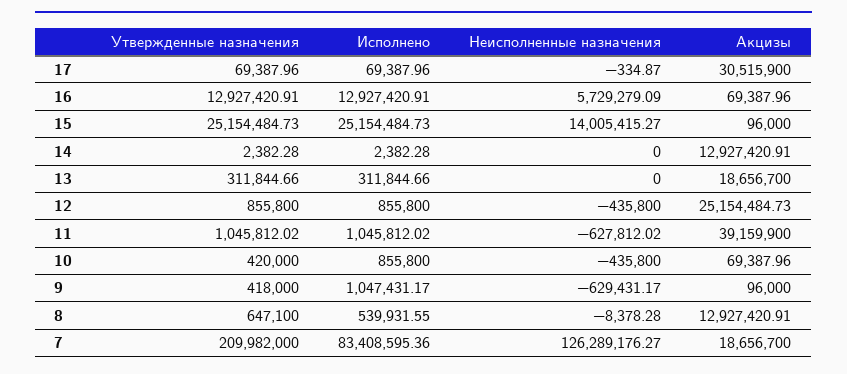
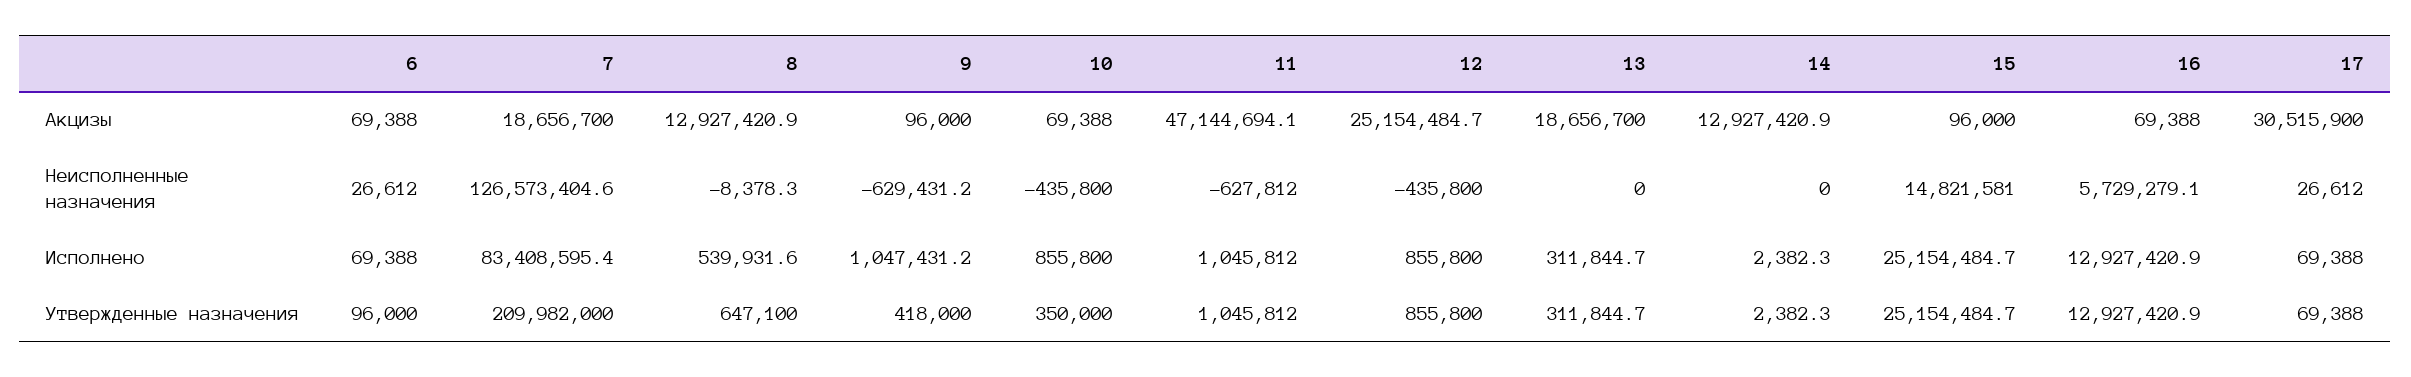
  {
    "Утвержденные назначения": {
      "17": 69387.96,
      "16": 12927420.91,
      "15": 25154484.73,
      "14": 2382.28,
      "13": 311844.66,
      "12": 855800,
      "11": 1045812.02,
-     "10": 420000,
+     "10": 350000,
      "9": 418000,
      "8": 647100,
-     "7": 209982000
+     "7": 209982000,
+     "6": 96000
    },
    "Исполнено": {
      "17": 69387.96,
      "16": 12927420.91,
      "15": 25154484.73,
      "14": 2382.28,
      "13": 311844.66,
      "12": 855800,
      "11": 1045812.02,
      "10": 855800,
      "9": 1047431.17,
      "8": 539931.55,
-     "7": 83408595.36
+     "7": 83408595.36,
+     "6": 69388
    },
    "Неисполненные назначения": {
-     "17": -334.87,
+     "17": 26612,
      "16": 5729279.09,
-     "15": 14005415.27,
+     "15": 14821581,
      "14": 0,
      "13": 0,
      "12": -435800,
      "11": -627812.02,
      "10": -435800,
      "9": -629431.17,
      "8": -8378.28,
-     "7": 126289176.27
+     "7": 126573404.6,
+     "6": 26612
    },
    "Акцизы": {
      "17": 30515900,
      "16": 69387.96,
      "15": 96000,
      "14": 12927420.91,
      "13": 18656700,
      "12": 25154484.73,
-     "11": 39159900,
+     "11": 47144694.1,
      "10": 69387.96,
      "9": 96000,
      "8": 12927420.91,
-     "7": 18656700
+     "7": 18656700,
+     "6": 69388
    }
  }

